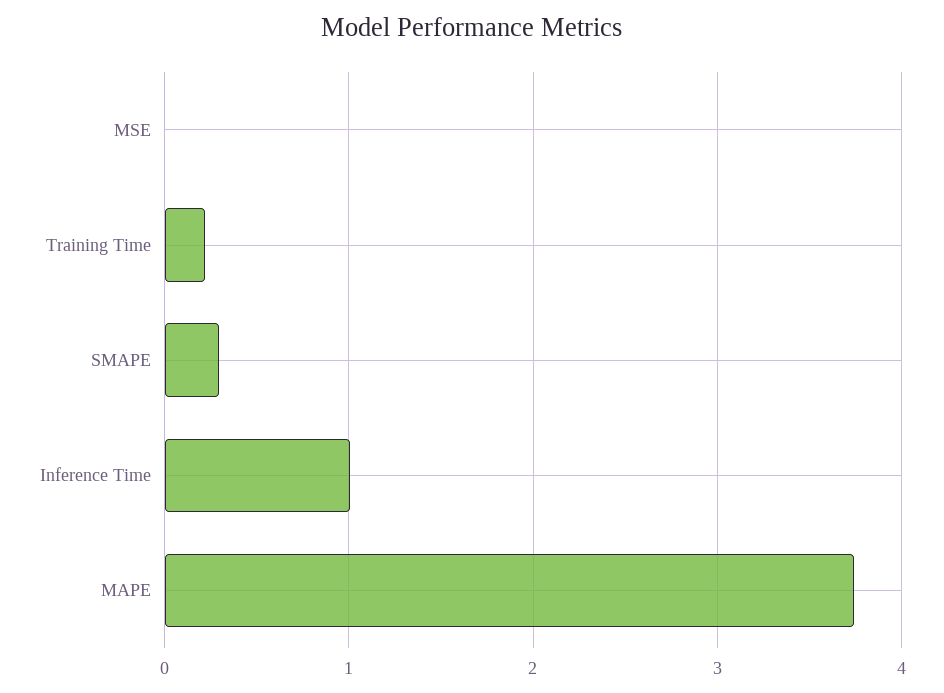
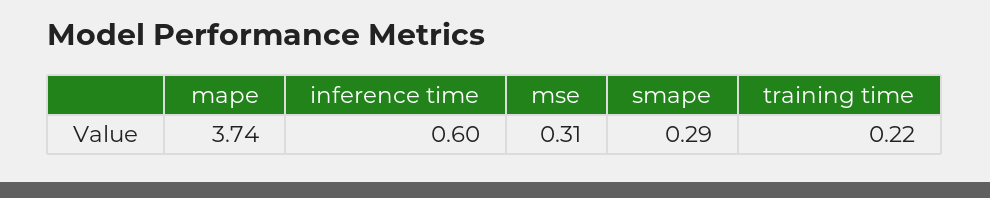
  {
-   "MSE": 0,
+   "MSE": 0.31,
    "Training Time": 0.22,
    "SMAPE": 0.29,
-   "Inference Time": 1,
+   "Inference Time": 0.6,
    "MAPE": 3.74
  }

